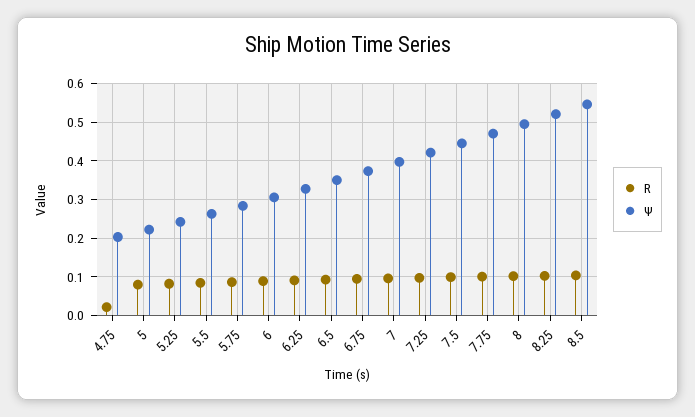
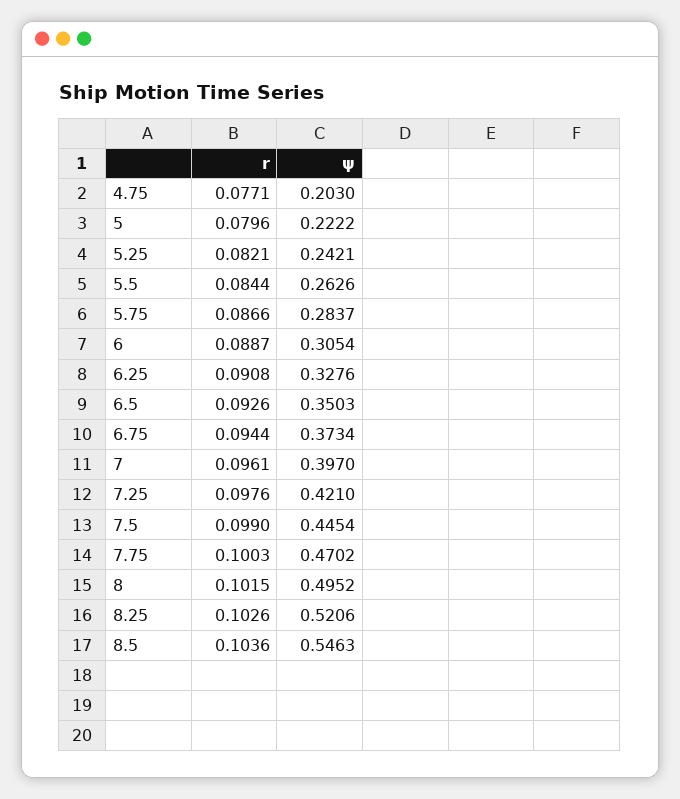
  {
    "R": {
-     "4.75": 0.02,
+     "4.75": 0.0771,
      "5": 0.0796,
      "5.25": 0.0821,
      "5.5": 0.0844,
      "5.75": 0.0866,
      "6": 0.0887,
      "6.25": 0.0908,
      "6.5": 0.0926,
      "6.75": 0.0944,
      "7": 0.0961,
      "7.25": 0.0976,
      "7.5": 0.099,
      "7.75": 0.1003,
      "8": 0.1015,
      "8.25": 0.1026,
      "8.5": 0.1036
    },
    "Ψ": {
      "4.75": 0.203,
      "5": 0.2222,
      "5.25": 0.2421,
      "5.5": 0.2626,
      "5.75": 0.2837,
      "6": 0.3054,
      "6.25": 0.3276,
      "6.5": 0.3503,
      "6.75": 0.3734,
      "7": 0.397,
      "7.25": 0.421,
      "7.5": 0.4454,
      "7.75": 0.4702,
      "8": 0.4952,
      "8.25": 0.5206,
      "8.5": 0.5463
    }
  }

